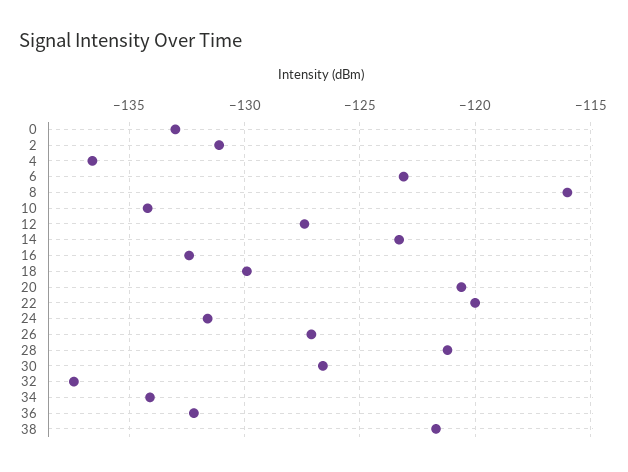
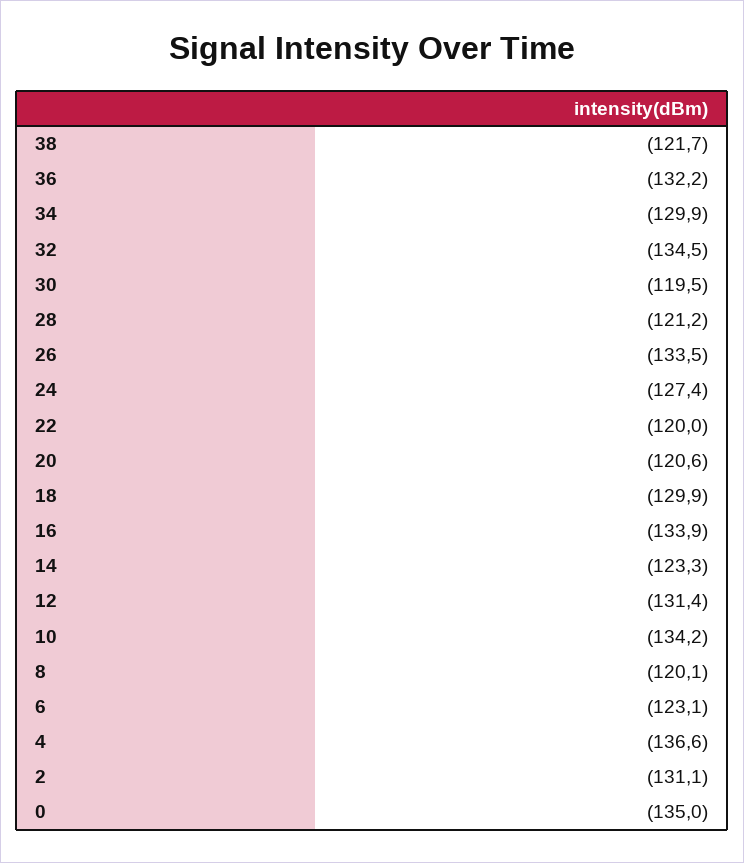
  {
-   "0": -133,
+   "0": -135,
    "2": -131.1,
    "4": -136.6,
    "6": -123.1,
-   "8": -116,
+   "8": -120.1,
    "10": -134.2,
-   "12": -127.5,
+   "12": -131.4,
    "14": -123.3,
-   "16": -132.5,
+   "16": -133.9,
    "18": -129.9,
    "20": -120.6,
    "22": -120,
-   "24": -131.5,
+   "24": -127.4,
-   "26": -127,
+   "26": -133.5,
    "28": -121.2,
-   "30": -126.5,
+   "30": -119.5,
-   "32": -137.5,
+   "32": -134.5,
-   "34": -134,
+   "34": -129.9,
    "36": -132.2,
    "38": -121.7
  }

